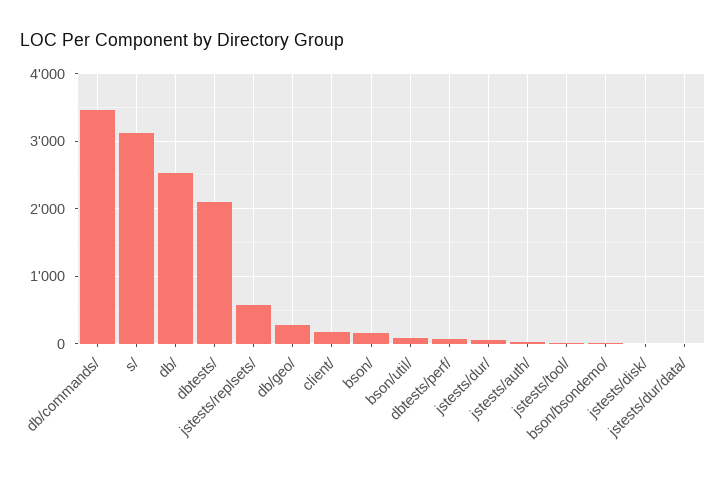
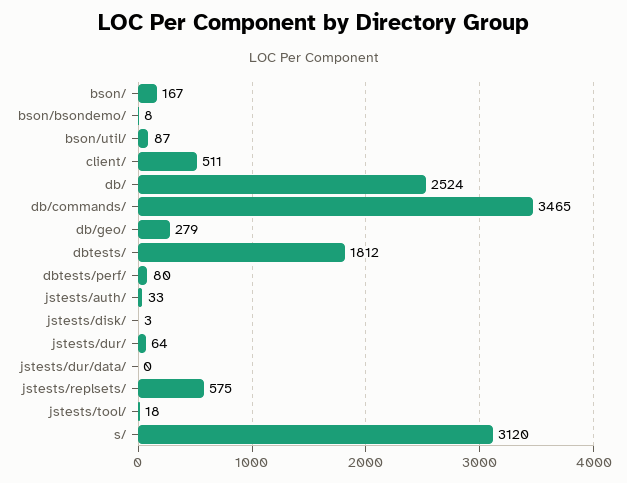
  {
    "db/commands/": 3465,
    "s/": 3120,
    "db/": 2524,
-   "dbtests/": 2100,
+   "dbtests/": 1812,
    "jstests/replsets/": 575,
    "db/geo/": 279,
-   "client/": 200,
+   "client/": 511,
    "bson/": 167,
    "bson/util/": 87,
    "dbtests/perf/": 80,
    "jstests/dur/": 64,
    "jstests/auth/": 33,
    "jstests/tool/": 18,
    "bson/bsondemo/": 8,
    "jstests/disk/": 3,
    "jstests/dur/data/": 0
  }

